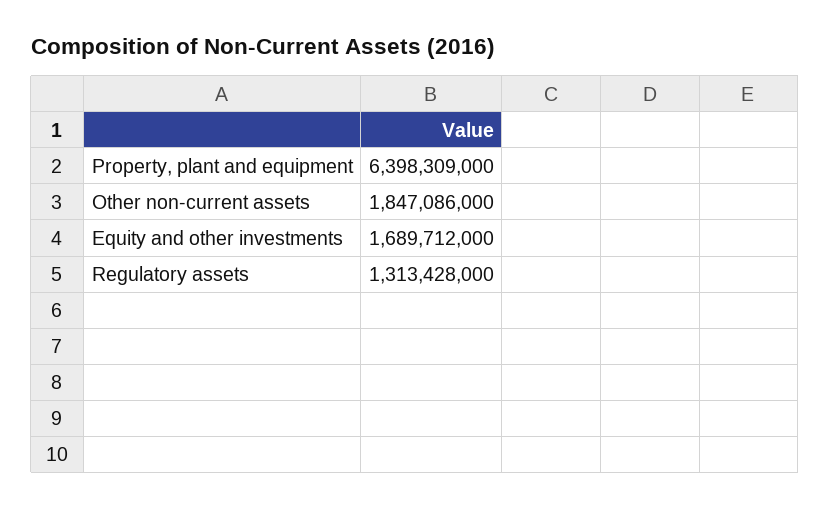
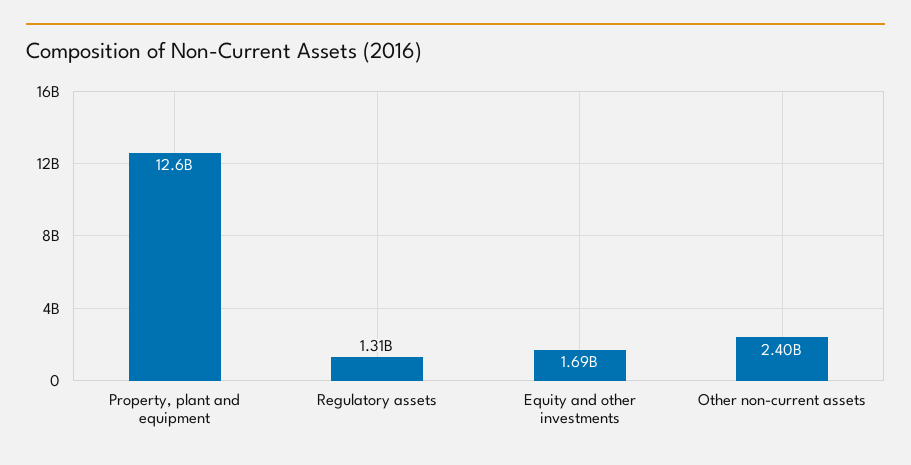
  {
-   "Property, plant and equipment": 6398309000,
+   "Property, plant and equipment": 12600000000,
-   "Other non-current assets": 1847086000,
+   "Other non-current assets": 2400000000,
    "Equity and other investments": 1689712000,
    "Regulatory assets": 1313428000
  }

